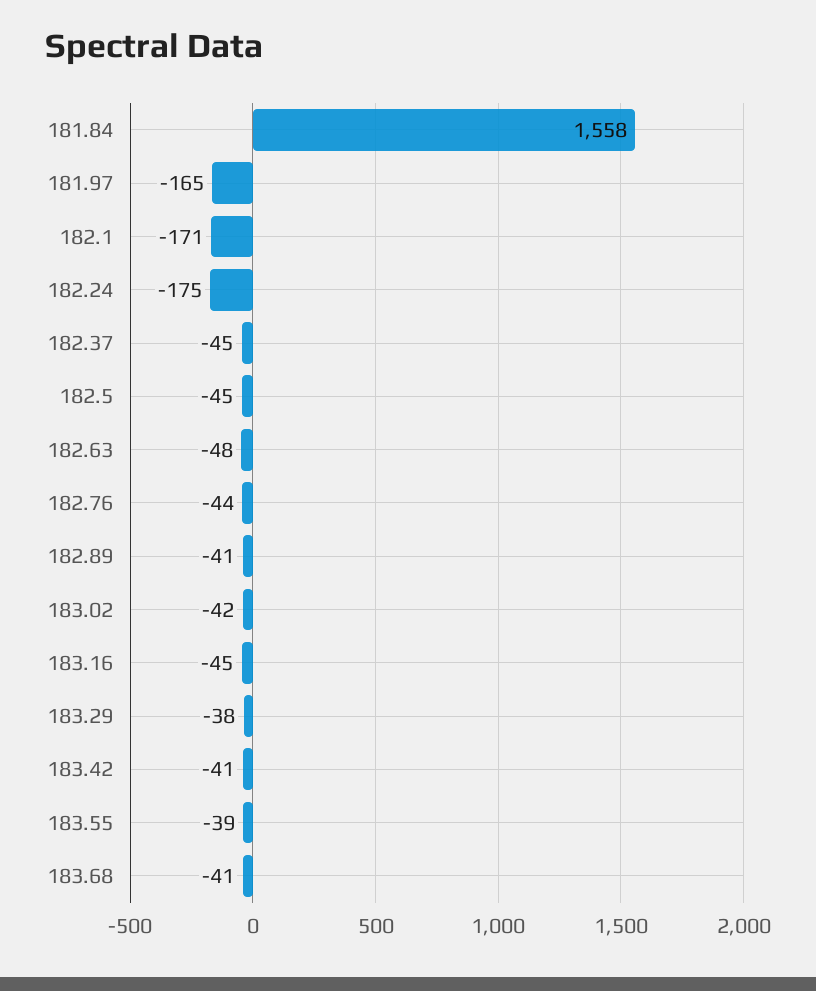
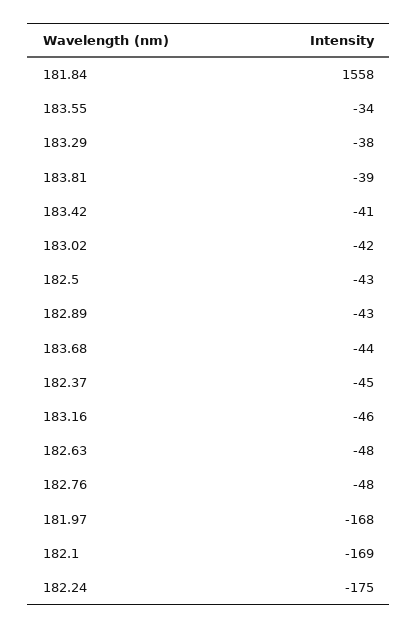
  {
    "181.84": 1558,
-   "181.97": -165,
+   "181.97": -168,
-   "182.1": -171,
+   "182.1": -169,
    "182.24": -175,
    "182.37": -45,
-   "182.5": -45,
+   "182.5": -43,
    "182.63": -48,
-   "182.76": -44,
+   "182.76": -48,
-   "182.89": -41,
+   "182.89": -43,
    "183.02": -42,
-   "183.16": -45,
+   "183.16": -46,
    "183.29": -38,
    "183.42": -41,
-   "183.55": -39,
+   "183.55": -34,
-   "183.68": -41
+   "183.68": -44,
+   "183.81": -39
  }

